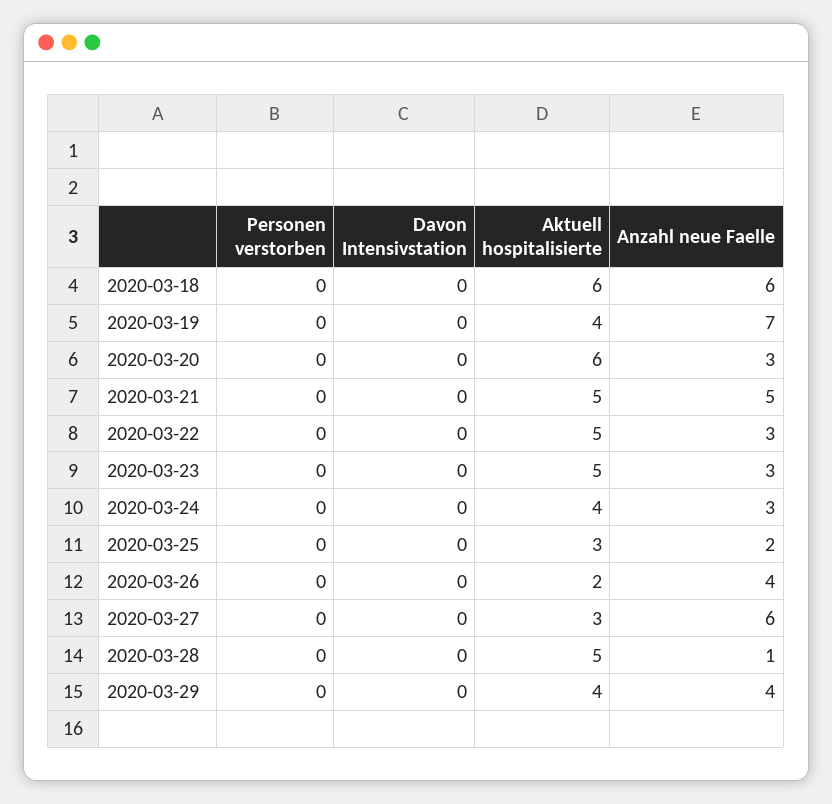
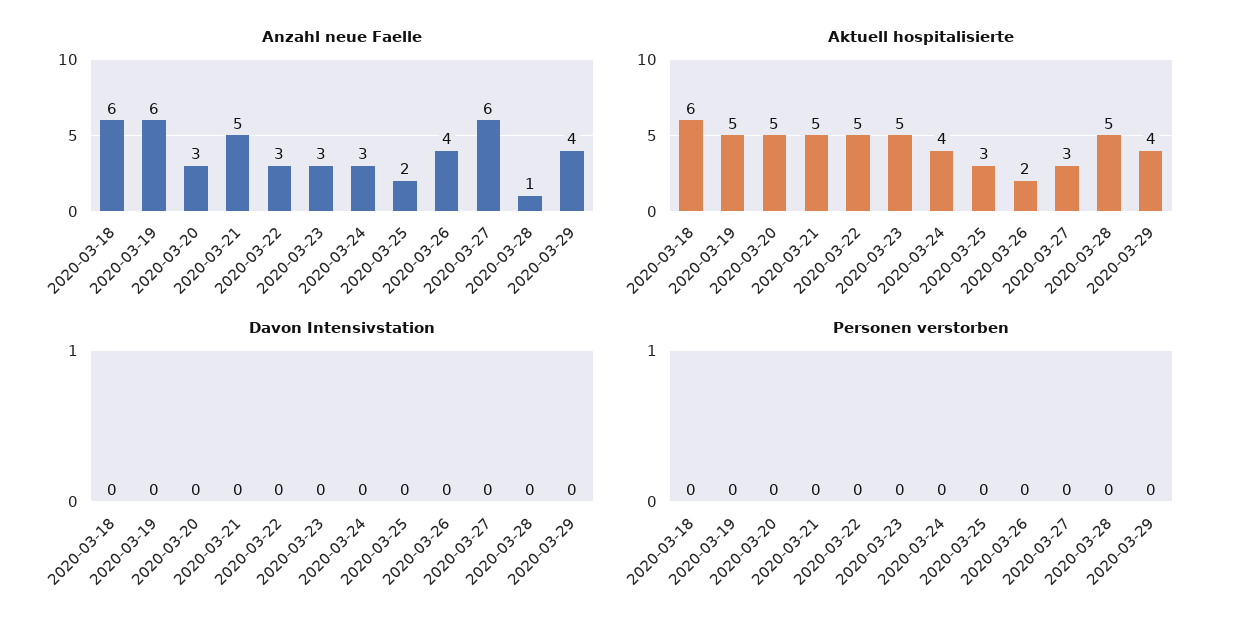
  {
    "Personen verstorben": {
      "2020-03-18": 0,
      "2020-03-19": 0,
      "2020-03-20": 0,
      "2020-03-21": 0,
      "2020-03-22": 0,
      "2020-03-23": 0,
      "2020-03-24": 0,
      "2020-03-25": 0,
      "2020-03-26": 0,
      "2020-03-27": 0,
      "2020-03-28": 0,
      "2020-03-29": 0
    },
    "Davon Intensivstation": {
      "2020-03-18": 0,
      "2020-03-19": 0,
      "2020-03-20": 0,
      "2020-03-21": 0,
      "2020-03-22": 0,
      "2020-03-23": 0,
      "2020-03-24": 0,
      "2020-03-25": 0,
      "2020-03-26": 0,
      "2020-03-27": 0,
      "2020-03-28": 0,
      "2020-03-29": 0
    },
    "Aktuell hospitalisierte": {
      "2020-03-18": 6,
-     "2020-03-19": 4,
+     "2020-03-19": 5,
-     "2020-03-20": 6,
+     "2020-03-20": 5,
      "2020-03-21": 5,
      "2020-03-22": 5,
      "2020-03-23": 5,
      "2020-03-24": 4,
      "2020-03-25": 3,
      "2020-03-26": 2,
      "2020-03-27": 3,
      "2020-03-28": 5,
      "2020-03-29": 4
    },
    "Anzahl neue Faelle": {
      "2020-03-18": 6,
-     "2020-03-19": 7,
+     "2020-03-19": 6,
      "2020-03-20": 3,
      "2020-03-21": 5,
      "2020-03-22": 3,
      "2020-03-23": 3,
      "2020-03-24": 3,
      "2020-03-25": 2,
      "2020-03-26": 4,
      "2020-03-27": 6,
      "2020-03-28": 1,
      "2020-03-29": 4
    }
  }

